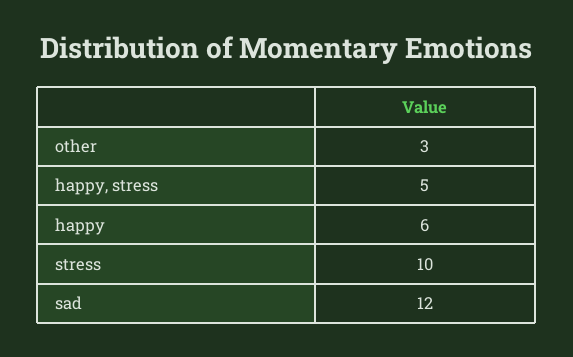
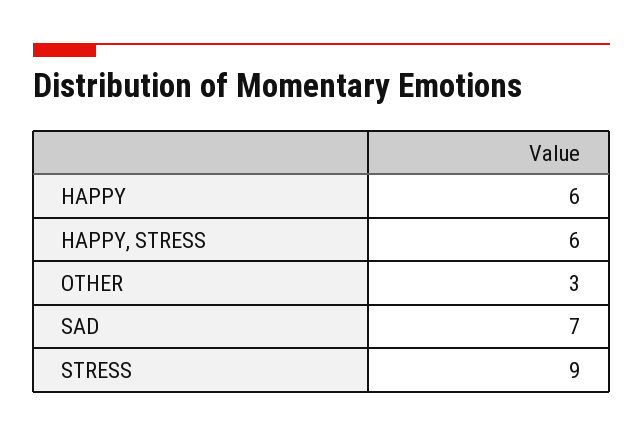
  {
    "other": 3,
-   "happy, stress": 5,
+   "happy, stress": 6,
    "happy": 6,
-   "stress": 10,
+   "stress": 9,
-   "sad": 12
+   "sad": 7
  }

